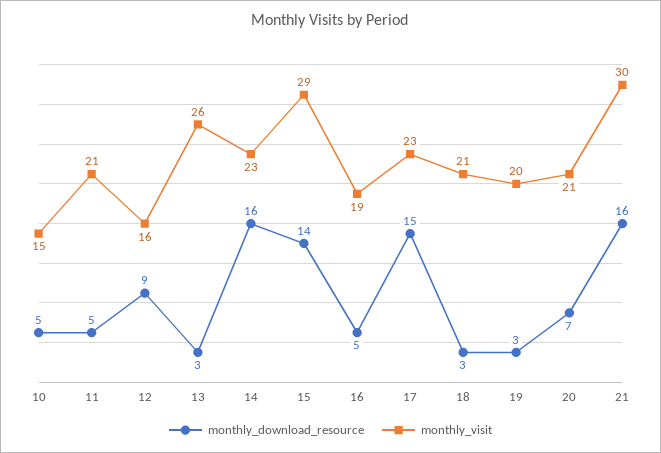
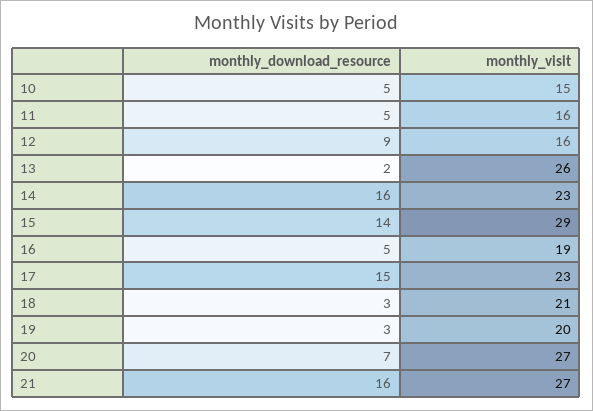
  {
    "monthly_download_resource": {
      "10": 5,
      "11": 5,
      "12": 9,
-     "13": 3,
+     "13": 2,
      "14": 16,
      "15": 14,
      "16": 5,
      "17": 15,
      "18": 3,
      "19": 3,
      "20": 7,
      "21": 16
    },
    "monthly_visit": {
      "10": 15,
-     "11": 21,
+     "11": 16,
      "12": 16,
      "13": 26,
      "14": 23,
      "15": 29,
      "16": 19,
      "17": 23,
      "18": 21,
      "19": 20,
-     "20": 21,
+     "20": 27,
-     "21": 30
+     "21": 27
    }
  }

